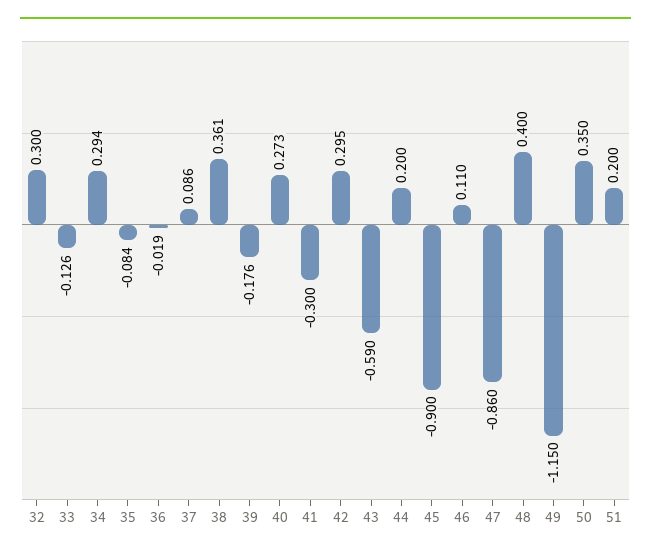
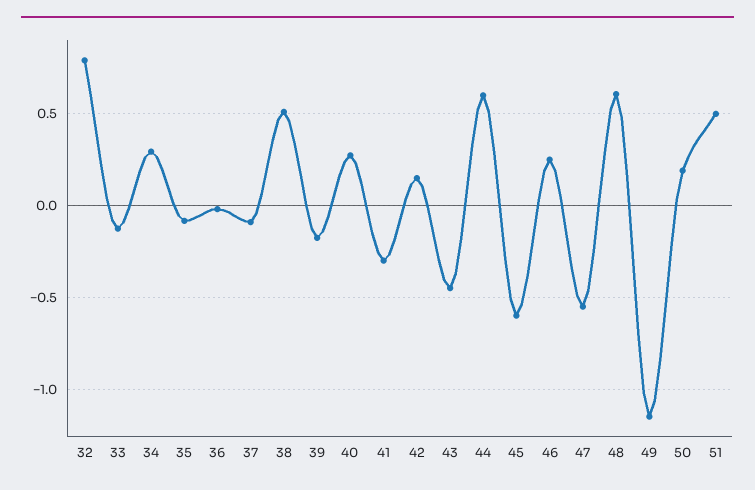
  {
-   "32": 0.3,
+   "32": 0.8,
    "33": -0.126,
    "34": 0.294,
    "35": -0.084,
    "36": -0.019,
-   "37": 0.086,
+   "37": -0.1,
-   "38": 0.361,
+   "38": 0.5,
    "39": -0.176,
    "40": 0.273,
    "41": -0.3,
-   "42": 0.295,
+   "42": 0.15,
-   "43": -0.59,
+   "43": -0.45,
-   "44": 0.2,
+   "44": 0.6,
-   "45": -0.9,
+   "45": -0.6,
-   "46": 0.11,
+   "46": 0.25,
-   "47": -0.86,
+   "47": -0.55,
-   "48": 0.4,
+   "48": 0.6,
    "49": -1.15,
-   "50": 0.35,
+   "50": 0.2,
-   "51": 0.2
+   "51": 0.5
  }

